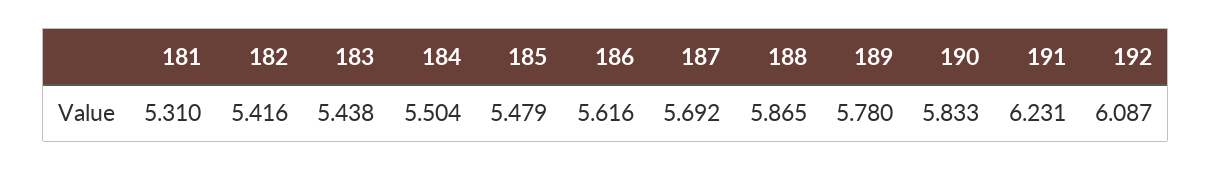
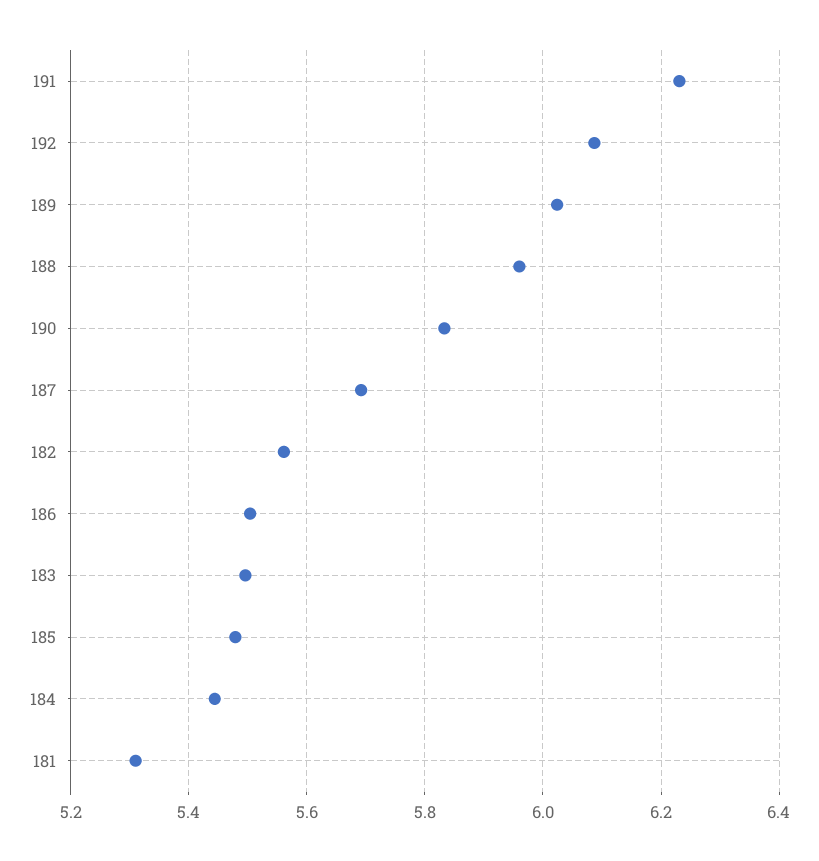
  {
    "181": 5.31,
-   "182": 5.416,
+   "182": 5.56,
-   "183": 5.438,
+   "183": 5.5,
-   "184": 5.504,
+   "184": 5.44,
    "185": 5.479,
-   "186": 5.616,
+   "186": 5.5,
    "187": 5.692,
-   "188": 5.865,
+   "188": 5.96,
-   "189": 5.78,
+   "189": 6.02,
    "190": 5.833,
    "191": 6.231,
    "192": 6.087
  }

